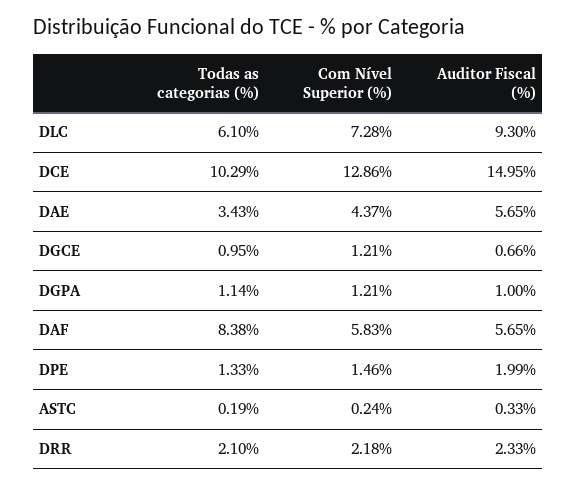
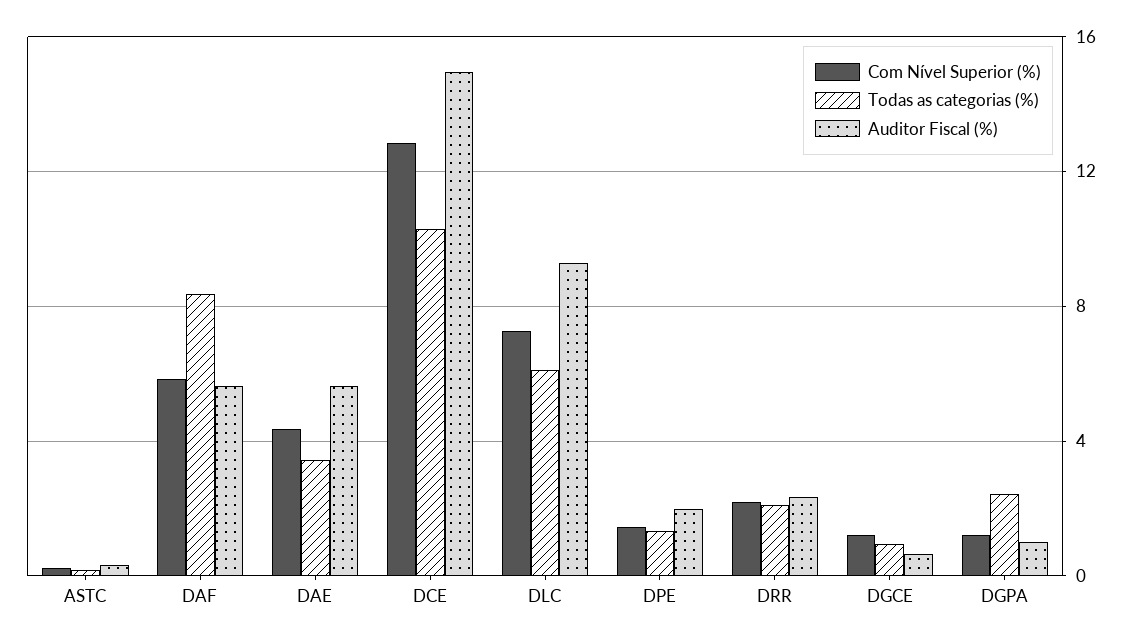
  {
    "Todas as categorias (%)": {
      "DLC": 6.1,
      "DCE": 10.29,
      "DAE": 3.43,
      "DGCE": 0.95,
-     "DGPA": 1.14,
+     "DGPA": 2.5,
      "DAF": 8.38,
      "DPE": 1.33,
      "ASTC": 0.19,
      "DRR": 2.1
    },
    "Com Nível Superior (%)": {
      "DLC": 7.28,
      "DCE": 12.86,
      "DAE": 4.37,
      "DGCE": 1.21,
      "DGPA": 1.21,
      "DAF": 5.83,
      "DPE": 1.46,
      "ASTC": 0.24,
      "DRR": 2.18
    },
    "Auditor Fiscal (%)": {
      "DLC": 9.3,
      "DCE": 14.95,
      "DAE": 5.65,
      "DGCE": 0.66,
      "DGPA": 1,
      "DAF": 5.65,
      "DPE": 1.99,
      "ASTC": 0.33,
      "DRR": 2.33
    }
  }

